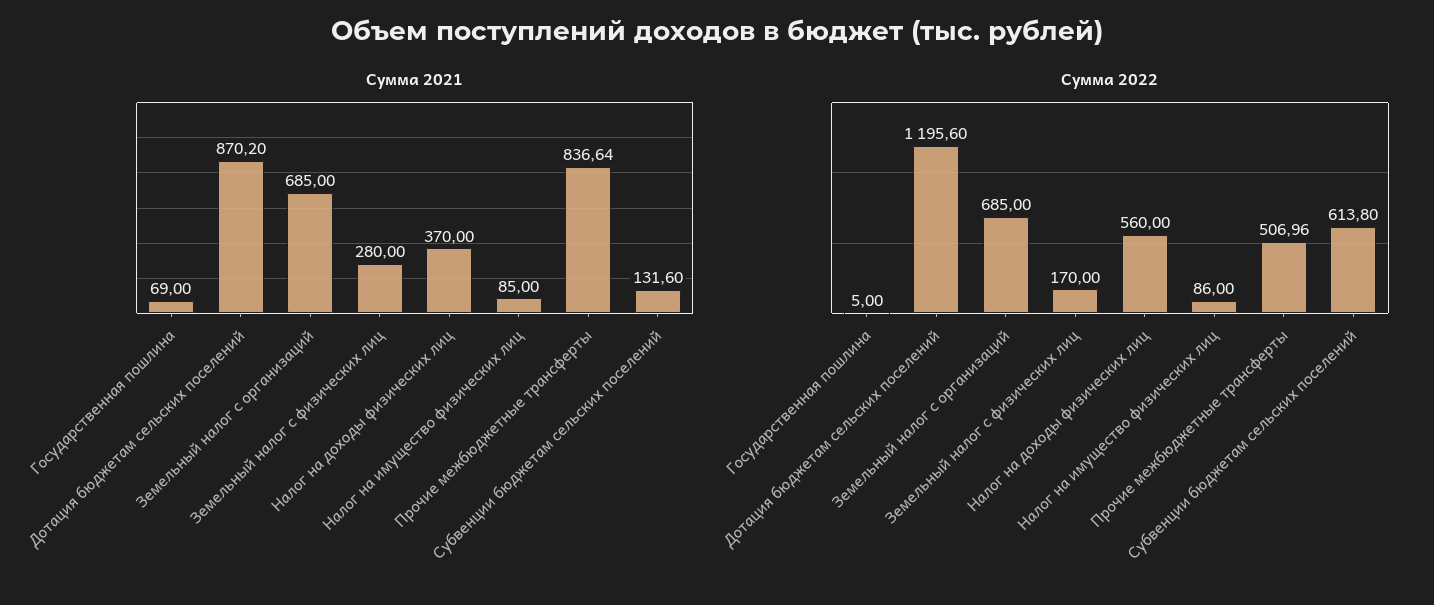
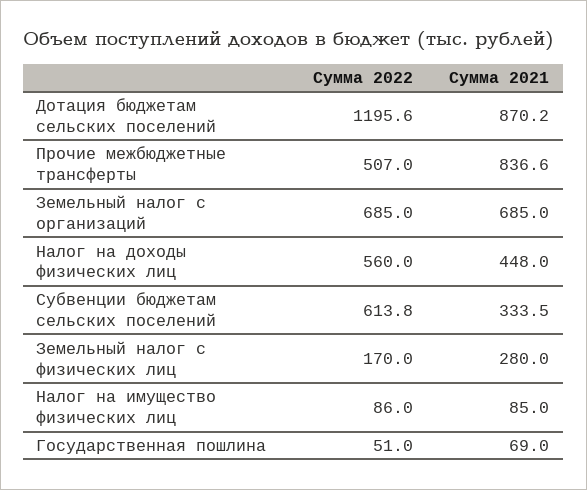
  {
    "Сумма 2021": {
      "Государственная пошлина": 69,
      "Дотация бюджетам сельских поселений": 870.2,
      "Земельный налог с организаций": 685,
      "Земельный налог с физических лиц": 280,
-     "Налог на доходы физических лиц": 370,
+     "Налог на доходы физических лиц": 448,
      "Налог на имущество физических лиц": 85,
      "Прочие межбюджетные трансферты": 836.64,
-     "Субвенции бюджетам сельских поселений": 131.6
+     "Субвенции бюджетам сельских поселений": 333.5
    },
    "Сумма 2022": {
-     "Государственная пошлина": 5,
+     "Государственная пошлина": 51,
      "Дотация бюджетам сельских поселений": 1195.6,
      "Земельный налог с организаций": 685,
      "Земельный налог с физических лиц": 170,
      "Налог на доходы физических лиц": 560,
      "Налог на имущество физических лиц": 86,
      "Прочие межбюджетные трансферты": 506.96,
      "Субвенции бюджетам сельских поселений": 613.8
    }
  }

